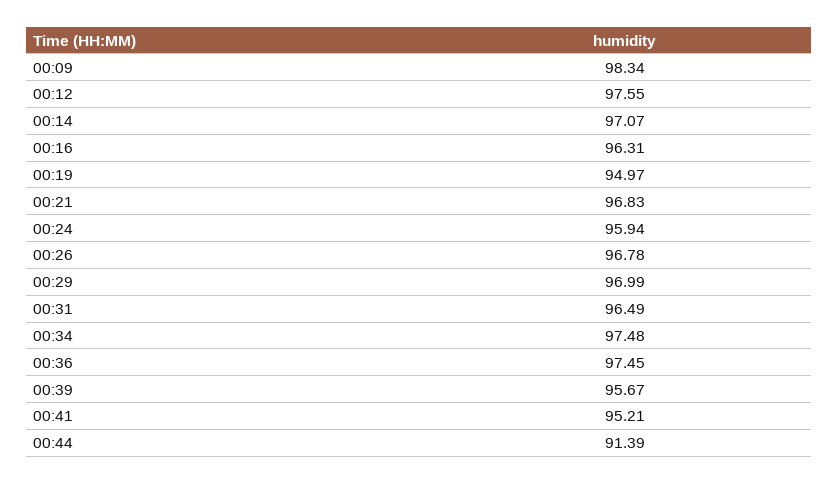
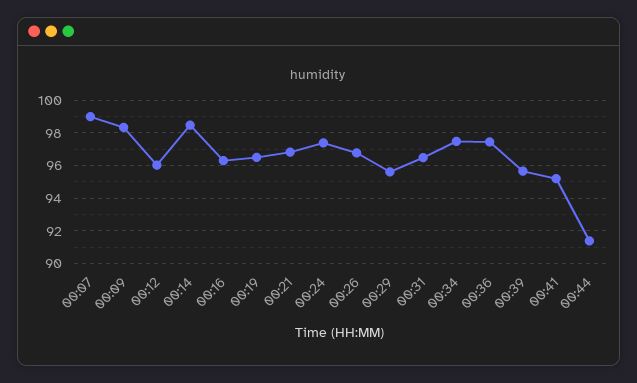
  {
    "00:09": 98.34,
-   "00:12": 97.55,
+   "00:12": 96,
-   "00:14": 97.07,
+   "00:14": 98.5,
    "00:16": 96.31,
-   "00:19": 94.97,
+   "00:19": 96.5,
    "00:21": 96.83,
-   "00:24": 95.94,
+   "00:24": 97.5,
    "00:26": 96.78,
-   "00:29": 96.99,
+   "00:29": 95.5,
    "00:31": 96.49,
    "00:34": 97.48,
    "00:36": 97.45,
    "00:39": 95.67,
    "00:41": 95.21,
-   "00:44": 91.39
+   "00:44": 91.39,
+   "00:07": 99
  }

